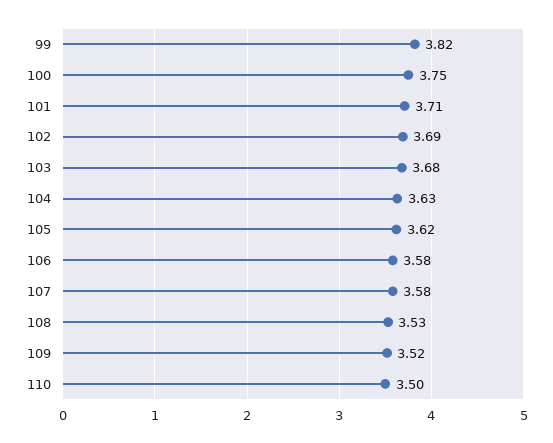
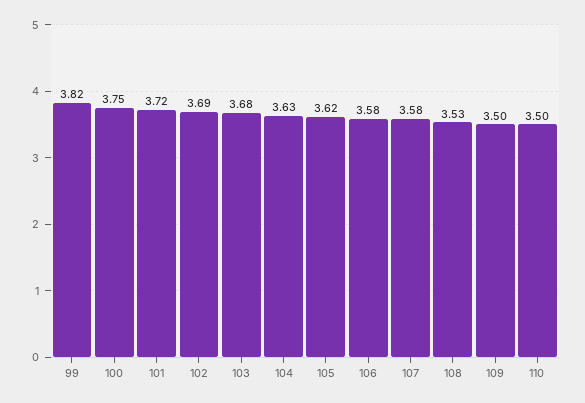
  {
    "99": 3.82,
    "100": 3.75,
-   "101": 3.71,
+   "101": 3.72,
    "102": 3.69,
    "103": 3.68,
    "104": 3.63,
    "105": 3.62,
    "106": 3.58,
    "107": 3.58,
    "108": 3.53,
-   "109": 3.52,
+   "109": 3.5,
    "110": 3.5
  }

